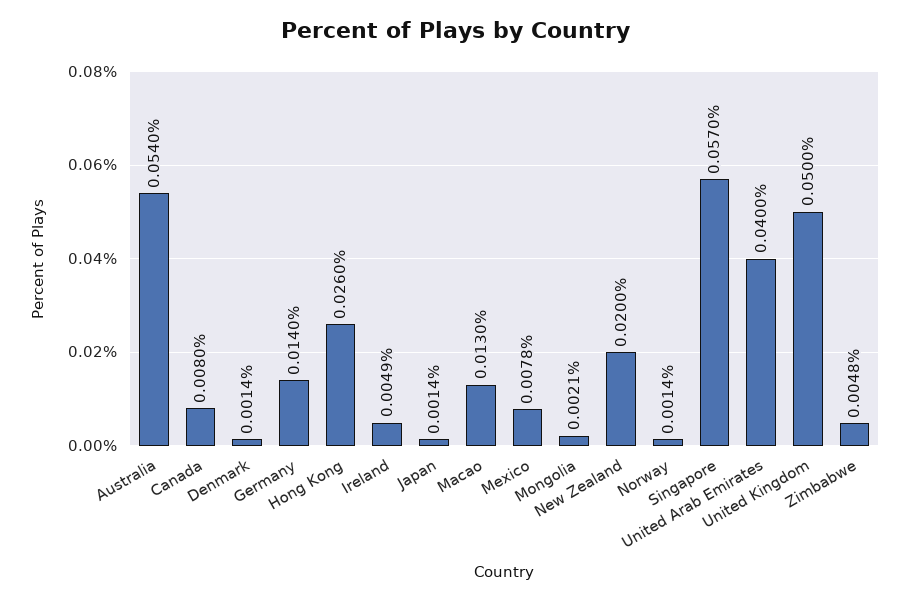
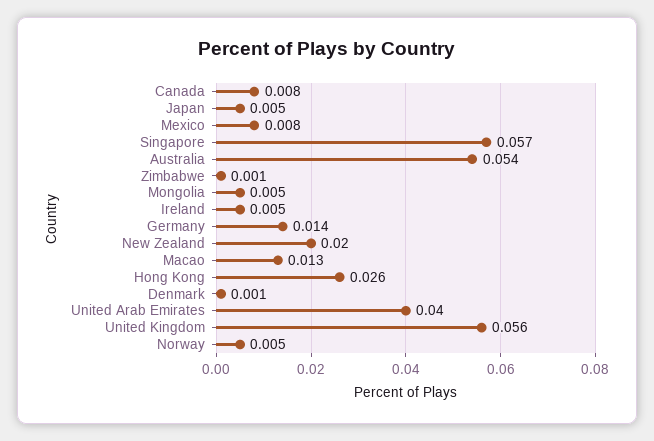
  {
    "Australia": 0.054,
    "Canada": 0.008,
    "Denmark": 0.0014,
    "Germany": 0.014,
    "Hong Kong": 0.026,
    "Ireland": 0.0049,
-   "Japan": 0.0014,
+   "Japan": 0.005,
    "Macao": 0.013,
    "Mexico": 0.0078,
-   "Mongolia": 0.0021,
+   "Mongolia": 0.005,
    "New Zealand": 0.02,
-   "Norway": 0.0014,
+   "Norway": 0.005,
    "Singapore": 0.057,
    "United Arab Emirates": 0.04,
-   "United Kingdom": 0.05,
+   "United Kingdom": 0.056,
-   "Zimbabwe": 0.0048
+   "Zimbabwe": 0.001
  }

